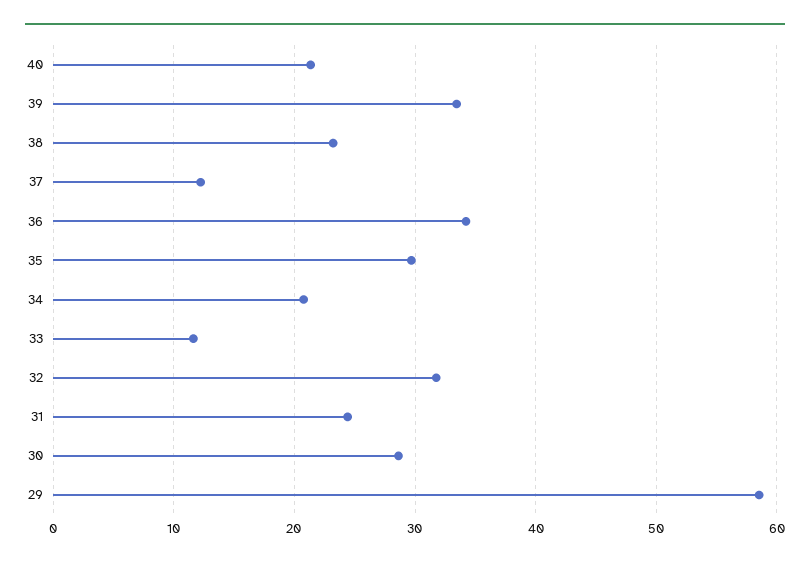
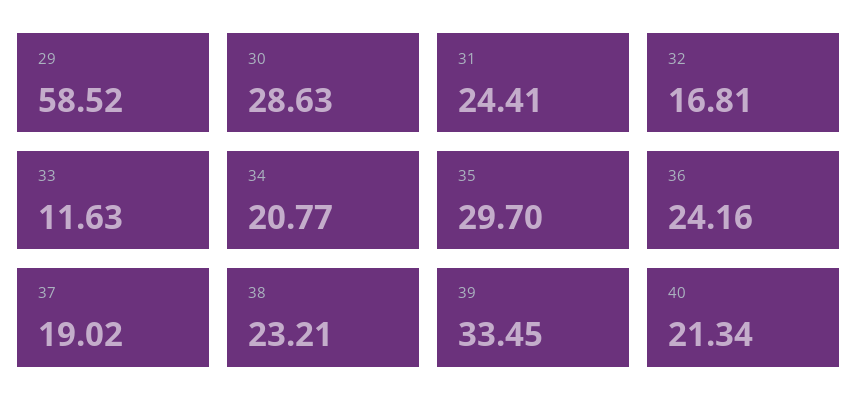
  {
    "40": 21.34,
    "39": 33.45,
    "38": 23.21,
-   "37": 12,
+   "37": 19.02,
-   "36": 34,
+   "36": 24.16,
    "35": 29.7,
    "34": 20.77,
    "33": 11.63,
-   "32": 32,
+   "32": 16.81,
    "31": 24.41,
    "30": 28.63,
    "29": 58.52
  }

